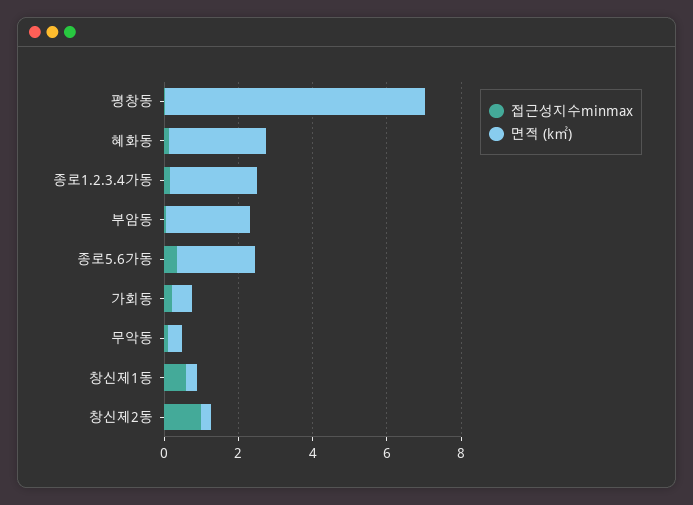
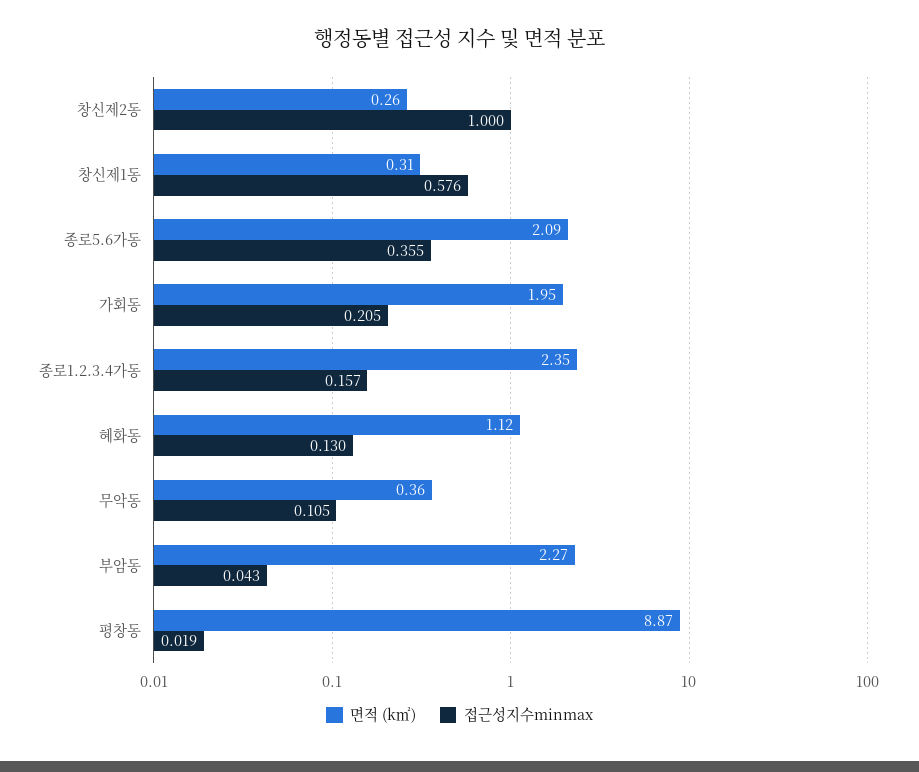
  {
    "접근성지수minmax": {
      "평창동": 0.019,
      "혜화동": 0.13,
      "종로1.2.3.4가동": 0.157,
      "부암동": 0.043,
      "종로5.6가동": 0.355,
      "가회동": 0.205,
      "무악동": 0.105,
      "창신제1동": 0.576,
      "창신제2동": 1
    },
    "면적 (k㎡)": {
-     "평창동": 7,
+     "평창동": 8.87,
-     "혜화동": 2.5,
+     "혜화동": 1.12,
      "종로1.2.3.4가동": 2.35,
      "부암동": 2.27,
      "종로5.6가동": 2.09,
-     "가회동": 0.5,
+     "가회동": 1.95,
      "무악동": 0.36,
      "창신제1동": 0.31,
      "창신제2동": 0.26
    }
  }

